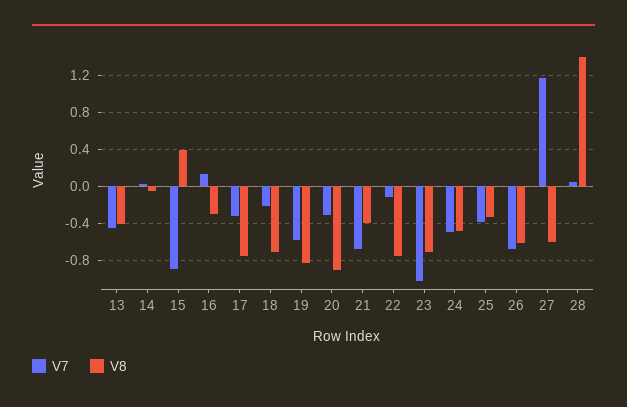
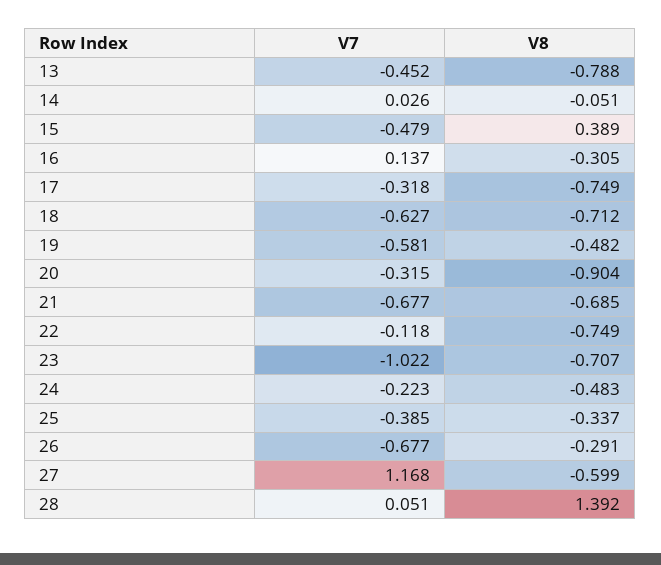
  {
    "V7": {
      "13": -0.452,
      "14": 0.026,
-     "15": -0.9,
+     "15": -0.479,
      "16": 0.137,
      "17": -0.318,
-     "18": -0.2,
+     "18": -0.627,
      "19": -0.581,
      "20": -0.315,
      "21": -0.677,
      "22": -0.118,
      "23": -1.022,
-     "24": -0.5,
+     "24": -0.223,
      "25": -0.385,
      "26": -0.677,
      "27": 1.168,
      "28": 0.051
    },
    "V8": {
-     "13": -0.4,
+     "13": -0.788,
      "14": -0.051,
      "15": 0.389,
      "16": -0.305,
      "17": -0.749,
      "18": -0.712,
-     "19": -0.8,
+     "19": -0.482,
      "20": -0.904,
-     "21": -0.4,
+     "21": -0.685,
      "22": -0.749,
      "23": -0.707,
      "24": -0.483,
      "25": -0.337,
-     "26": -0.6,
+     "26": -0.291,
      "27": -0.599,
      "28": 1.392
    }
  }

